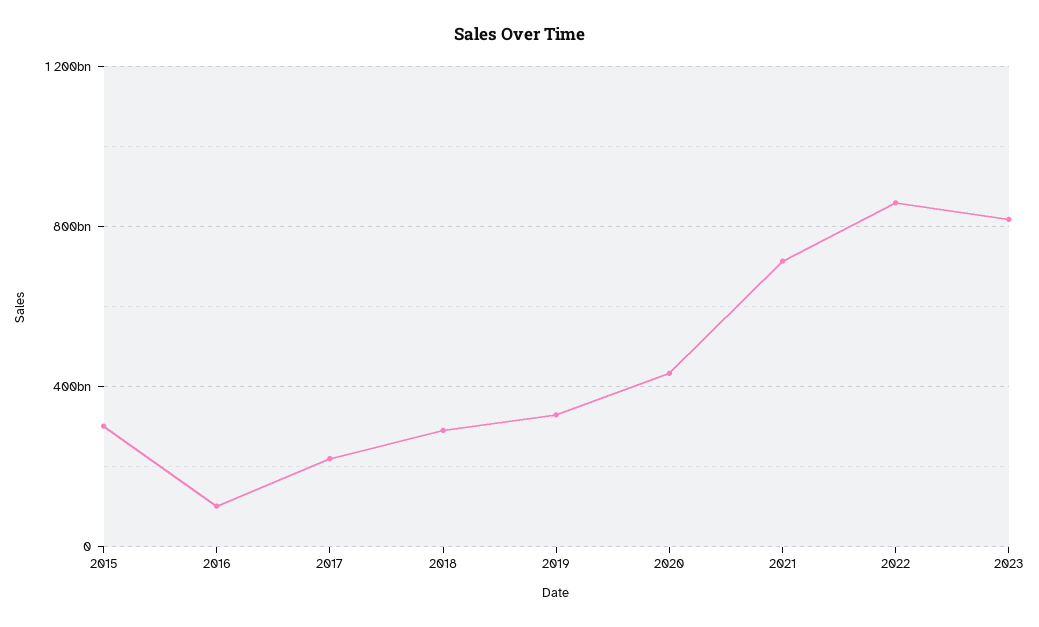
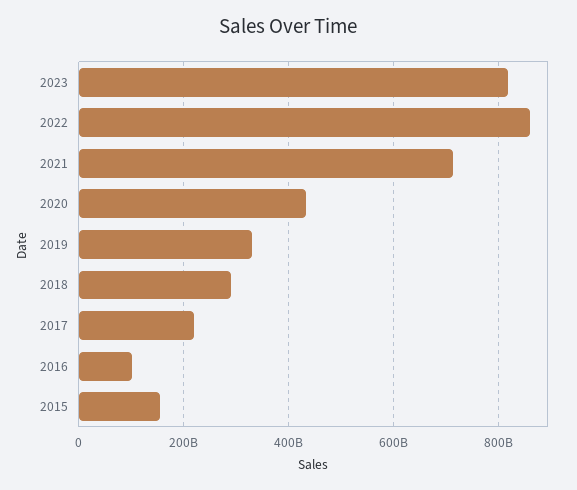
  {
-   "2015": 300000000000,
+   "2015": 160000000000,
    "2016": 100000000000,
    "2017": 220000000000,
    "2018": 300000000000,
    "2019": 320000000000,
    "2020": 440000000000,
    "2021": 720000000000,
    "2022": 860000000000,
    "2023": 820000000000
  }

